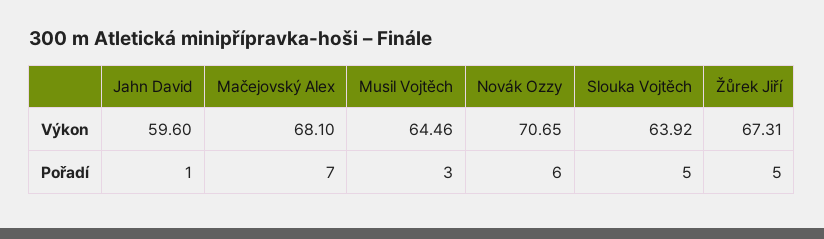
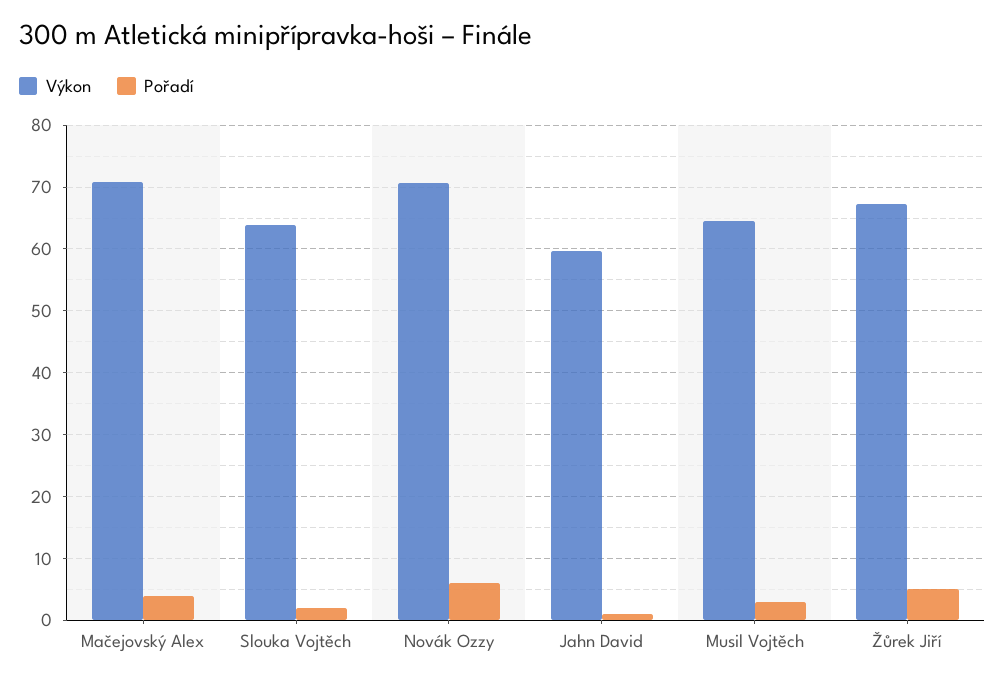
  {
    "Výkon": {
      "Jahn David": 59.6,
-     "Mačejovský Alex": 68.1,
+     "Mačejovský Alex": 71,
      "Musil Vojtěch": 64.46,
      "Novák Ozzy": 70.65,
      "Slouka Vojtěch": 63.92,
      "Žůrek Jiří": 67.31
    },
    "Pořadí": {
      "Jahn David": 1,
-     "Mačejovský Alex": 7,
+     "Mačejovský Alex": 4,
      "Musil Vojtěch": 3,
      "Novák Ozzy": 6,
-     "Slouka Vojtěch": 5,
+     "Slouka Vojtěch": 2,
      "Žůrek Jiří": 5
    }
  }

